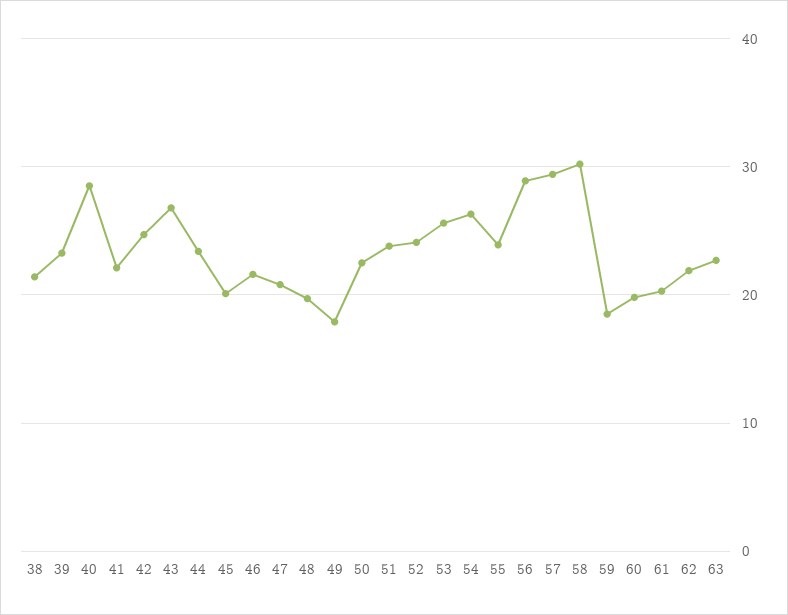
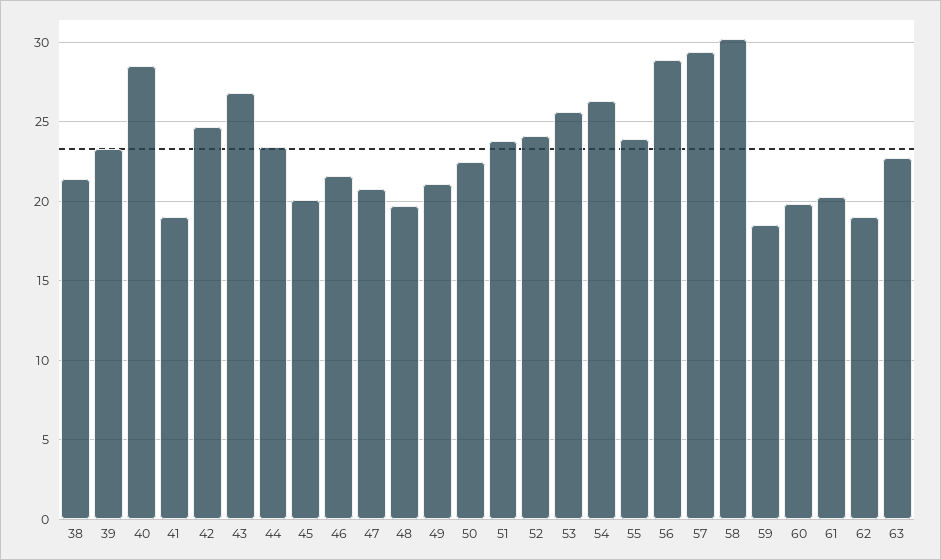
  {
    "38": 21.5,
    "39": 23.5,
    "40": 28.5,
-   "41": 22,
+   "41": 19,
    "42": 24.5,
    "43": 27,
    "44": 23.5,
    "45": 20,
    "46": 21.5,
    "47": 21,
    "48": 19.5,
-   "49": 18,
+   "49": 21,
    "50": 22.5,
    "51": 24,
    "52": 24,
    "53": 25.5,
    "54": 26.5,
    "55": 24,
    "56": 29,
    "57": 29.5,
    "58": 30,
    "59": 18.5,
    "60": 20,
    "61": 20.5,
-   "62": 22,
+   "62": 19,
    "63": 22.5
  }

